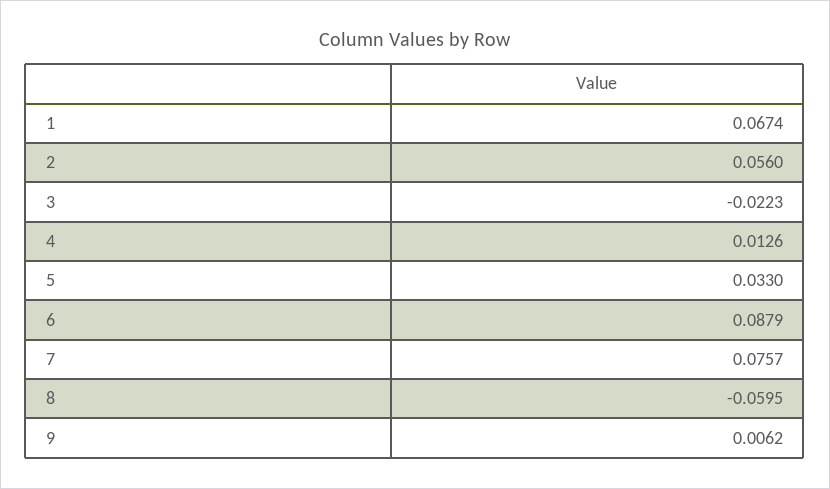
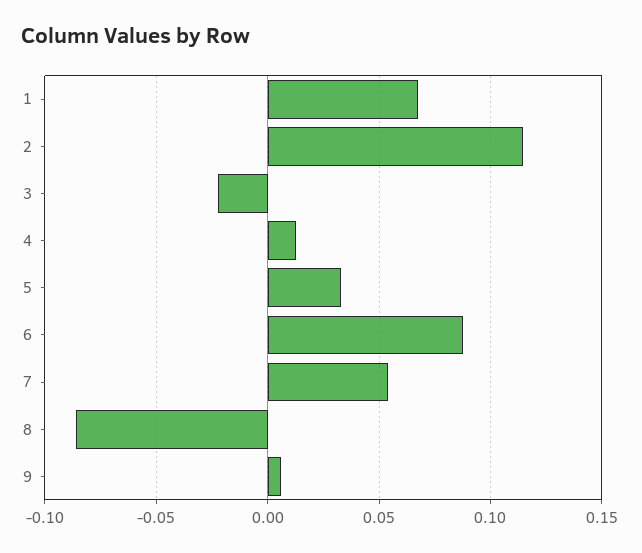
  {
    "1": 0.0674,
-   "2": 0.056,
+   "2": 0.115,
    "3": -0.0223,
    "4": 0.0126,
    "5": 0.033,
    "6": 0.0879,
-   "7": 0.0757,
+   "7": 0.055,
-   "8": -0.0595,
+   "8": -0.085,
    "9": 0.0062
  }

